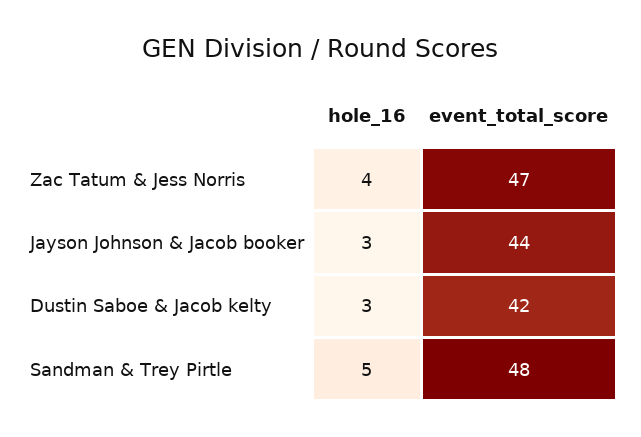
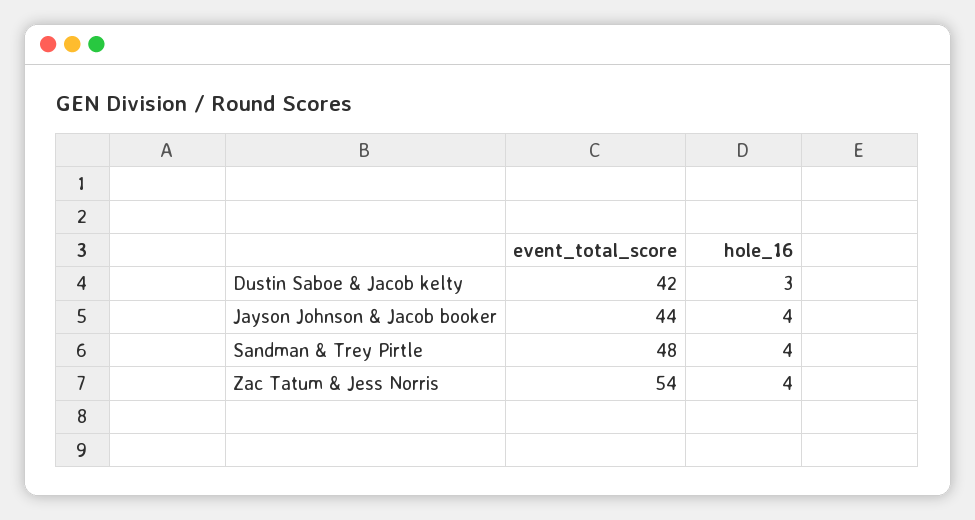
  {
    "hole_16": {
      "Zac Tatum & Jess Norris": 4,
-     "Jayson Johnson & Jacob booker": 3,
+     "Jayson Johnson & Jacob booker": 4,
      "Dustin Saboe & Jacob kelty": 3,
-     "Sandman & Trey Pirtle": 5
+     "Sandman & Trey Pirtle": 4
    },
    "event_total_score": {
-     "Zac Tatum & Jess Norris": 47,
+     "Zac Tatum & Jess Norris": 54,
      "Jayson Johnson & Jacob booker": 44,
      "Dustin Saboe & Jacob kelty": 42,
      "Sandman & Trey Pirtle": 48
    }
  }

